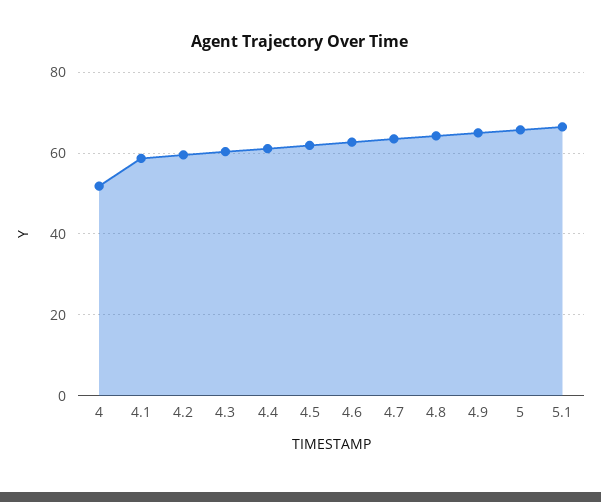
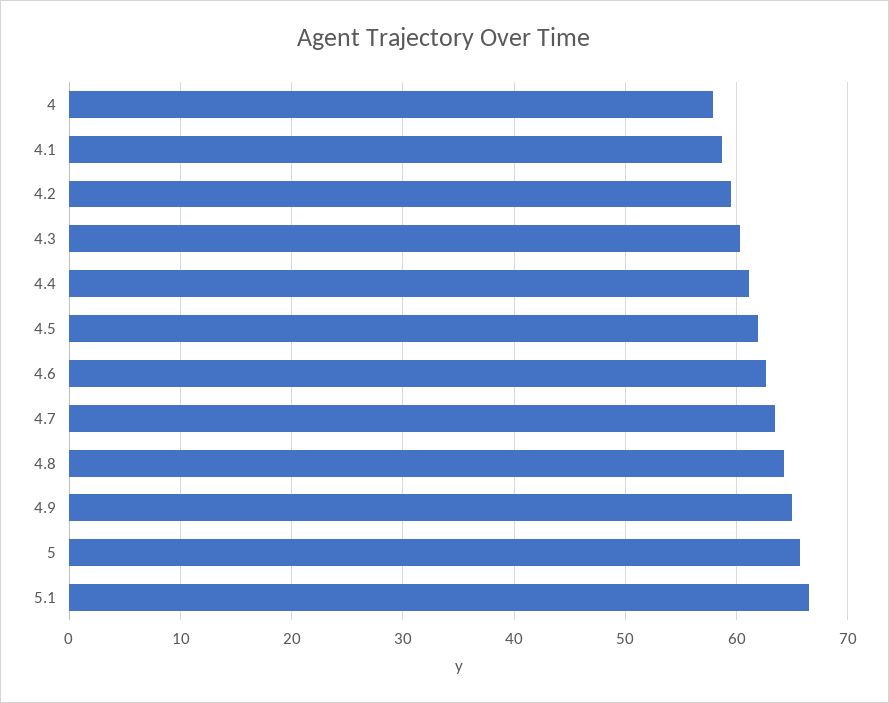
  {
-   "4": 52,
+   "4": 58,
    "4.1": 59,
    "4.2": 60,
    "4.3": 60,
    "4.4": 61,
    "4.5": 62,
    "4.6": 63,
    "4.7": 63,
    "4.8": 64,
    "4.9": 65,
    "5": 66,
    "5.1": 66
  }

